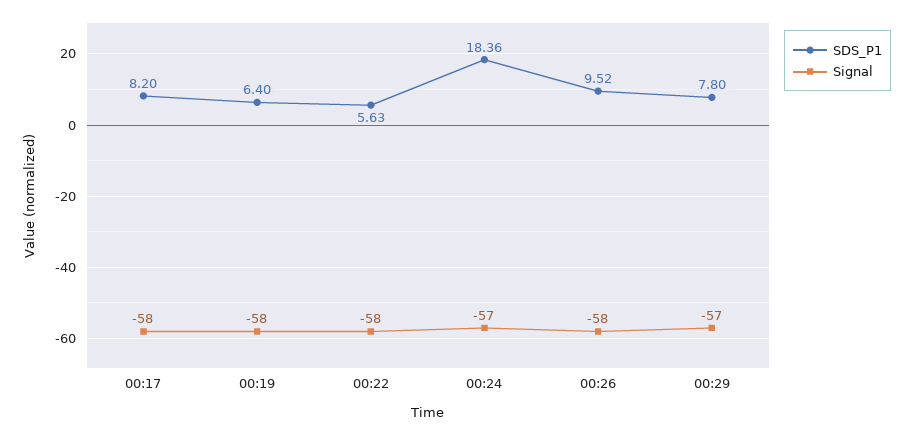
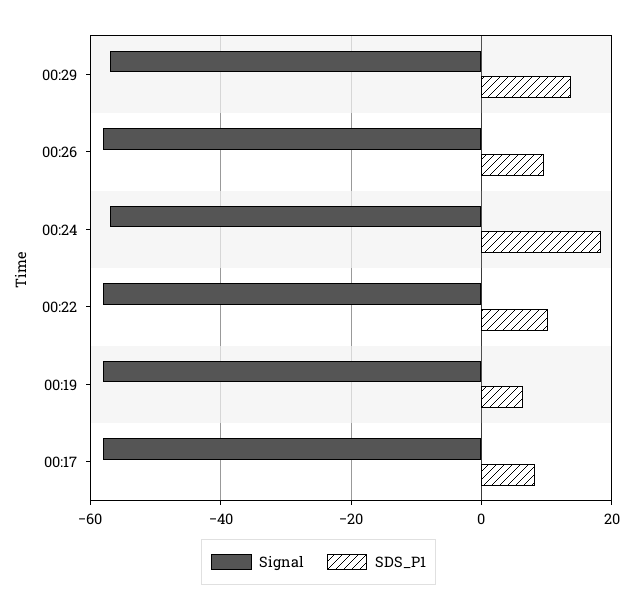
  {
    "SDS_P1": {
      "00:17": 8.2,
      "00:19": 6.4,
-     "00:22": 5.63,
+     "00:22": 10,
      "00:24": 18.36,
      "00:26": 9.52,
-     "00:29": 7.8
+     "00:29": 14
    },
    "Signal": {
      "00:17": -58,
      "00:19": -58,
      "00:22": -58,
      "00:24": -57,
      "00:26": -58,
      "00:29": -57
    }
  }

